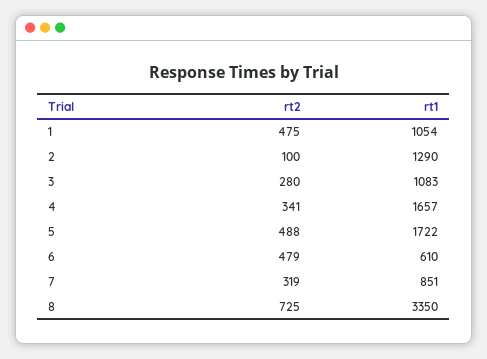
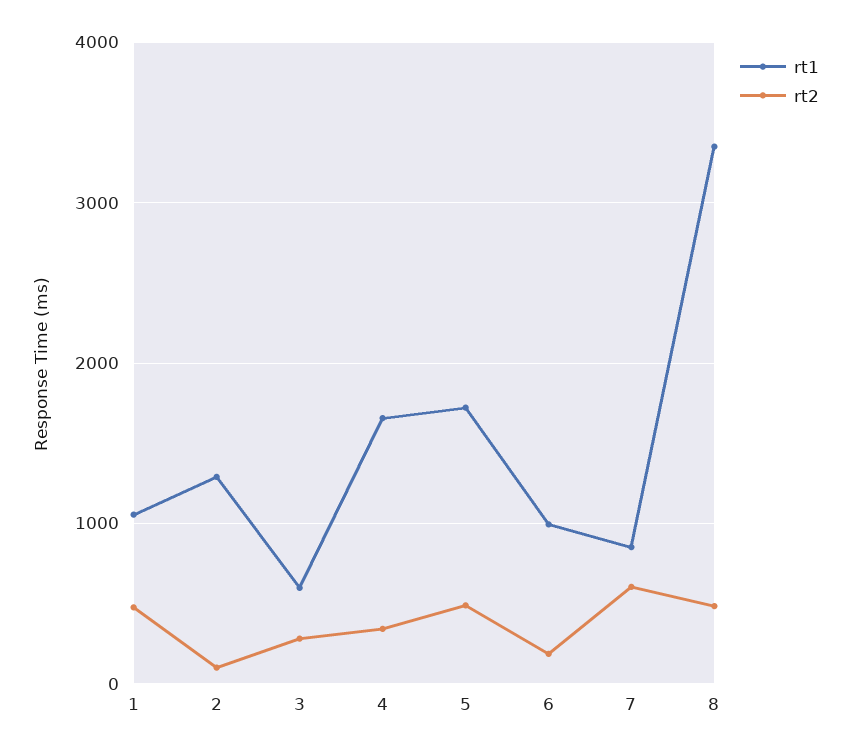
  {
    "rt2": {
      "1": 475,
      "2": 100,
      "3": 280,
      "4": 341,
      "5": 488,
-     "6": 479,
+     "6": 200,
-     "7": 319,
+     "7": 600,
-     "8": 725
+     "8": 500
    },
    "rt1": {
      "1": 1054,
      "2": 1290,
-     "3": 1083,
+     "3": 600,
      "4": 1657,
      "5": 1722,
-     "6": 610,
+     "6": 1000,
      "7": 851,
      "8": 3350
    }
  }

